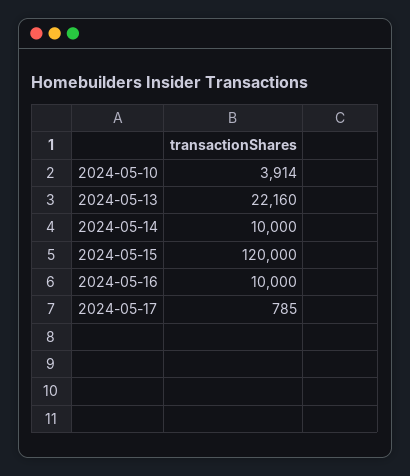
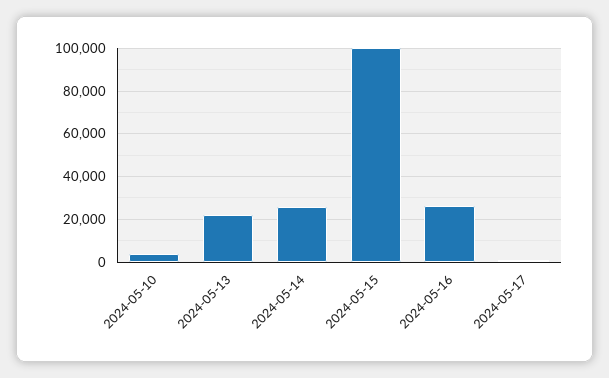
  {
    "2024-05-10": 3914,
    "2024-05-13": 22160,
-   "2024-05-14": 10000,
+   "2024-05-14": 25000,
-   "2024-05-15": 120000,
+   "2024-05-15": 100000,
-   "2024-05-16": 10000,
+   "2024-05-16": 25000,
    "2024-05-17": 785
  }

